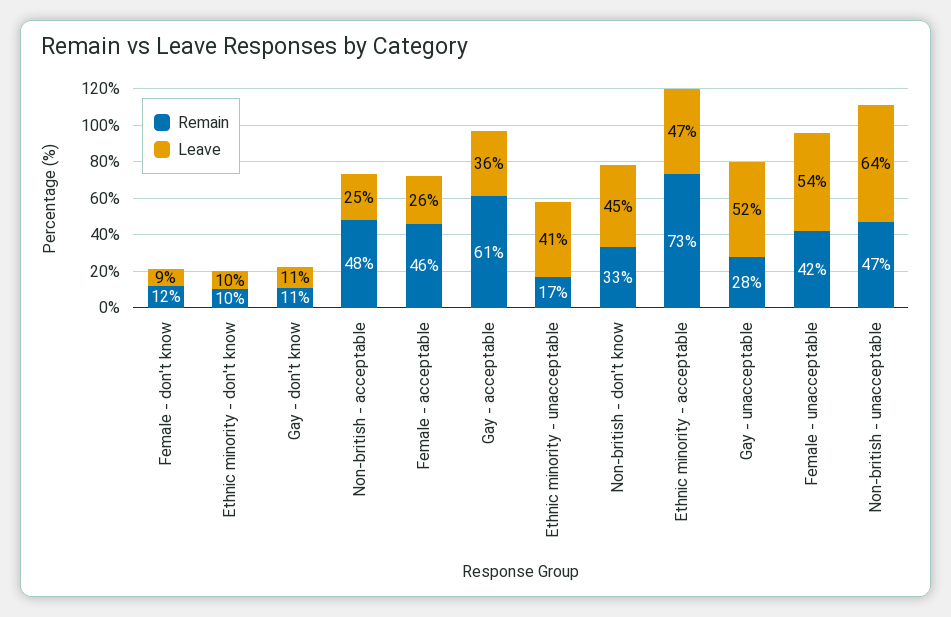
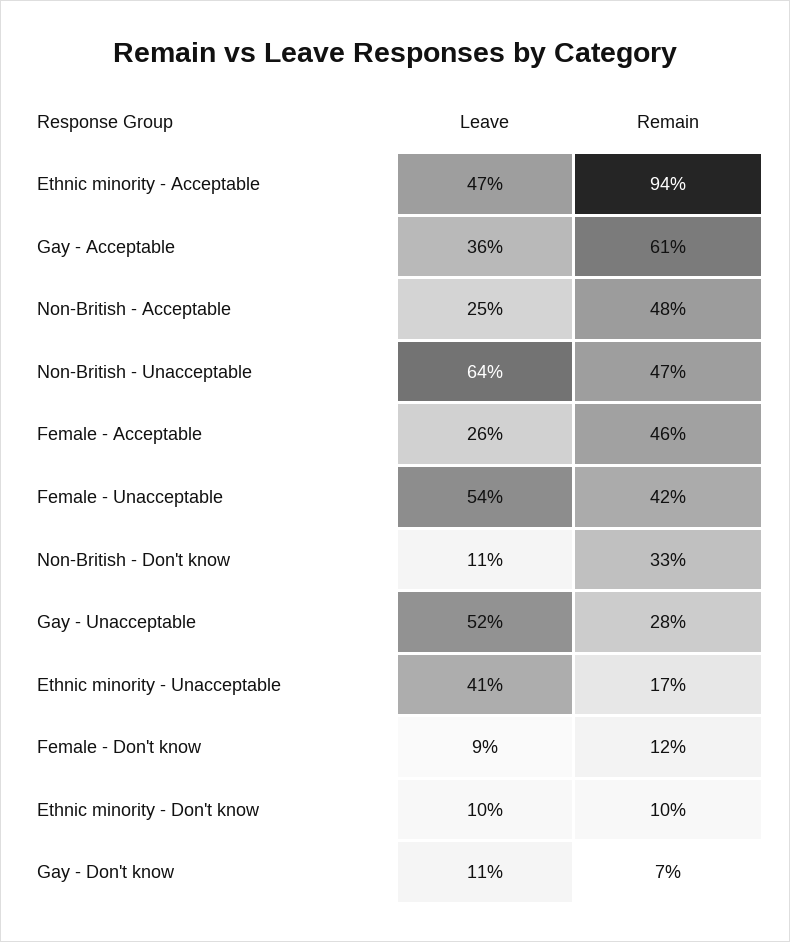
  {
    "Remain": {
      "Female - don't know": 12,
      "Ethnic minority - don't know": 10,
-     "Gay - don't know": 11,
+     "Gay - don't know": 7,
      "Non-british - acceptable": 48,
      "Female - acceptable": 46,
      "Gay - acceptable": 61,
      "Ethnic minority - unacceptable": 17,
      "Non-british - don't know": 33,
-     "Ethnic minority - acceptable": 73,
+     "Ethnic minority - acceptable": 94,
      "Gay - unacceptable": 28,
      "Female - unacceptable": 42,
      "Non-british - unacceptable": 47
    },
    "Leave": {
      "Female - don't know": 9,
      "Ethnic minority - don't know": 10,
      "Gay - don't know": 11,
      "Non-british - acceptable": 25,
      "Female - acceptable": 26,
      "Gay - acceptable": 36,
      "Ethnic minority - unacceptable": 41,
-     "Non-british - don't know": 45,
+     "Non-british - don't know": 11,
      "Ethnic minority - acceptable": 47,
      "Gay - unacceptable": 52,
      "Female - unacceptable": 54,
      "Non-british - unacceptable": 64
    }
  }

